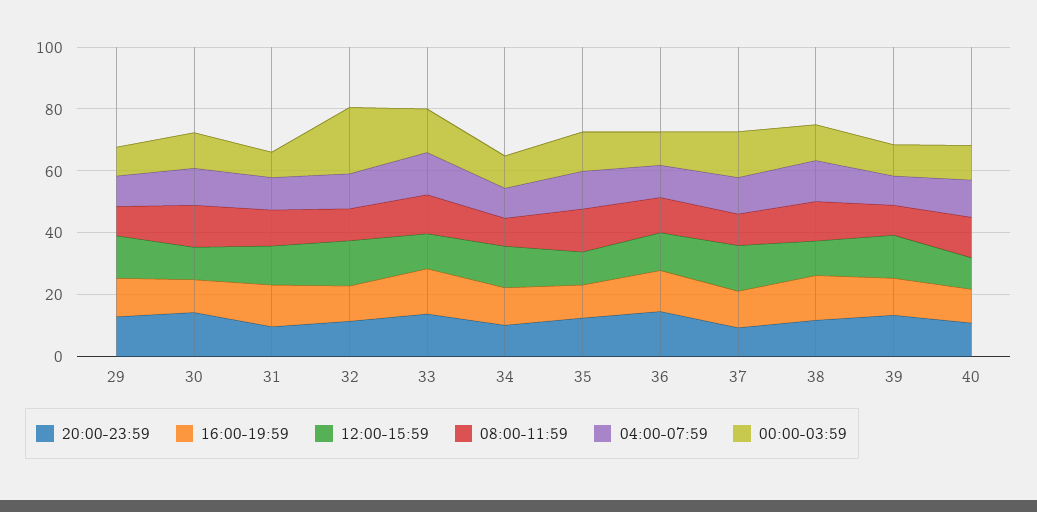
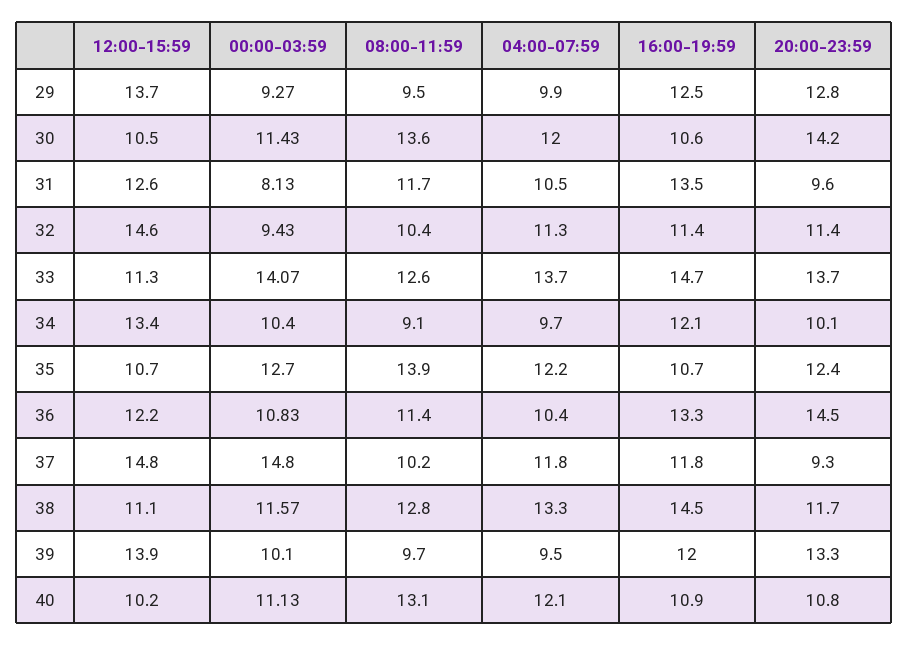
  {
    "20:00-23:59": {
      "29": 12.8,
      "30": 14.2,
      "31": 9.6,
      "32": 11.4,
      "33": 13.7,
      "34": 10.1,
      "35": 12.4,
      "36": 14.5,
      "37": 9.3,
      "38": 11.7,
      "39": 13.3,
      "40": 10.8
    },
    "16:00-19:59": {
      "29": 12.5,
      "30": 10.6,
      "31": 13.5,
      "32": 11.4,
      "33": 14.7,
      "34": 12.1,
      "35": 10.7,
      "36": 13.3,
      "37": 11.8,
      "38": 14.5,
      "39": 12,
      "40": 10.9
    },
    "12:00-15:59": {
      "29": 13.7,
      "30": 10.5,
      "31": 12.6,
      "32": 14.6,
      "33": 11.3,
      "34": 13.4,
      "35": 10.7,
      "36": 12.2,
      "37": 14.8,
      "38": 11.1,
      "39": 13.9,
      "40": 10.2
    },
    "08:00-11:59": {
      "29": 9.5,
      "30": 13.6,
      "31": 11.7,
      "32": 10.4,
      "33": 12.6,
      "34": 9.1,
      "35": 13.9,
      "36": 11.4,
      "37": 10.2,
      "38": 12.8,
      "39": 9.7,
      "40": 13.1
    },
    "04:00-07:59": {
      "29": 9.9,
      "30": 12,
      "31": 10.5,
      "32": 11.3,
      "33": 13.7,
      "34": 9.7,
      "35": 12.2,
      "36": 10.4,
      "37": 11.8,
      "38": 13.3,
      "39": 9.5,
      "40": 12.1
    },
    "00:00-03:59": {
      "29": 9.27,
      "30": 11.43,
      "31": 8.13,
-     "32": 20,
+     "32": 9.43,
      "33": 14.07,
      "34": 10.4,
      "35": 12.7,
      "36": 10.83,
      "37": 14.8,
      "38": 11.57,
      "39": 10.1,
      "40": 11.13
    }
  }

